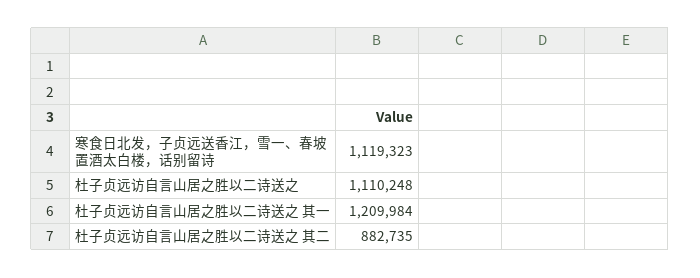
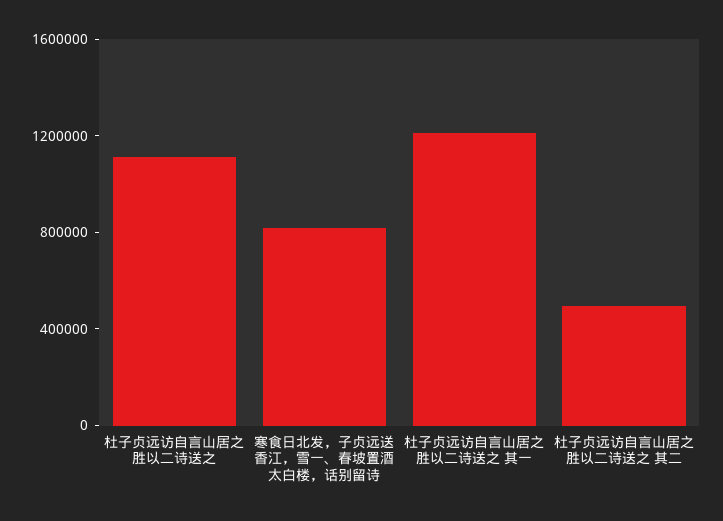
  {
-   "寒食日北发，子贞远送香江，雪一、春坡置酒太白楼，话别留诗": 1119323,
+   "寒食日北发，子贞远送香江，雪一、春坡置酒太白楼，话别留诗": 800000,
    "杜子贞远访自言山居之胜以二诗送之": 1110248,
    "杜子贞远访自言山居之胜以二诗送之 其一": 1209984,
-   "杜子贞远访自言山居之胜以二诗送之 其二": 882735
+   "杜子贞远访自言山居之胜以二诗送之 其二": 500000
  }

